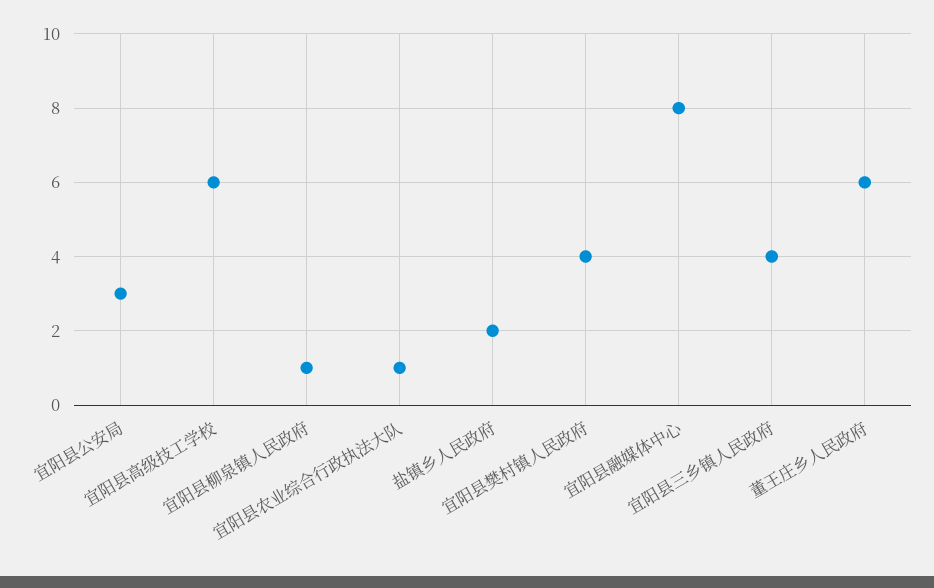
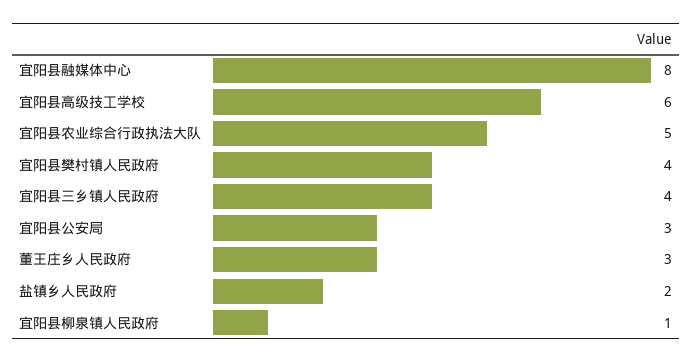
  {
    "宜阳县公安局": 3,
    "宜阳县高级技工学校": 6,
    "宜阳县柳泉镇人民政府": 1,
-   "宜阳县农业综合行政执法大队": 1,
+   "宜阳县农业综合行政执法大队": 5,
    "盐镇乡人民政府": 2,
    "宜阳县樊村镇人民政府": 4,
    "宜阳县融媒体中心": 8,
    "宜阳县三乡镇人民政府": 4,
-   "董王庄乡人民政府": 6
+   "董王庄乡人民政府": 3
  }

